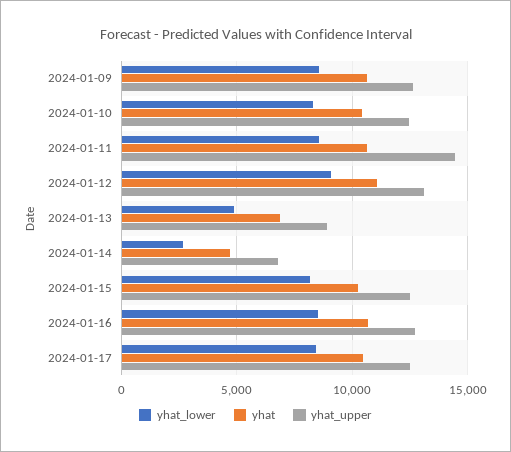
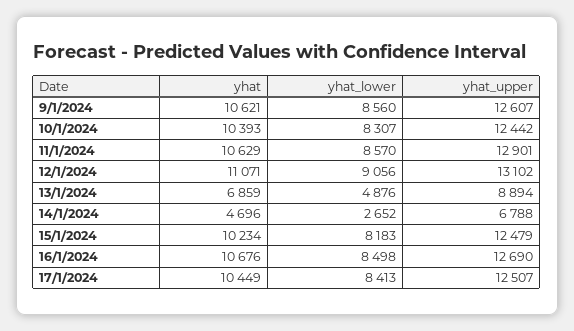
  {
    "yhat_lower": {
      "2024-01-09": 8560,
      "2024-01-10": 8307,
      "2024-01-11": 8570,
      "2024-01-12": 9056,
      "2024-01-13": 4876,
      "2024-01-14": 2652,
      "2024-01-15": 8183,
      "2024-01-16": 8498,
      "2024-01-17": 8413
    },
    "yhat": {
      "2024-01-09": 10621,
      "2024-01-10": 10393,
      "2024-01-11": 10629,
      "2024-01-12": 11071,
      "2024-01-13": 6859,
      "2024-01-14": 4696,
      "2024-01-15": 10234,
      "2024-01-16": 10676,
      "2024-01-17": 10449
    },
    "yhat_upper": {
      "2024-01-09": 12607,
      "2024-01-10": 12442,
-     "2024-01-11": 14500,
+     "2024-01-11": 12901,
      "2024-01-12": 13102,
      "2024-01-13": 8894,
      "2024-01-14": 6788,
      "2024-01-15": 12479,
      "2024-01-16": 12690,
      "2024-01-17": 12507
    }
  }

